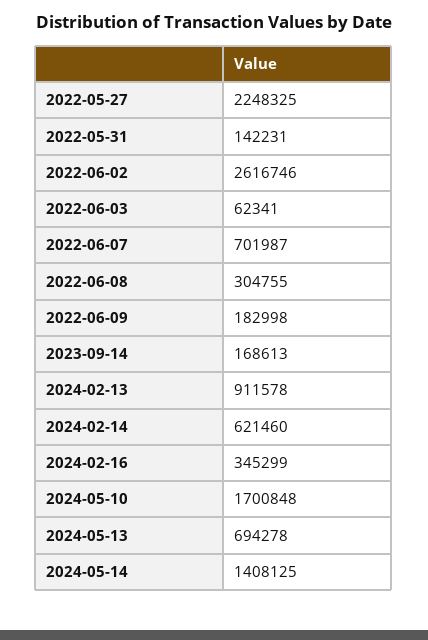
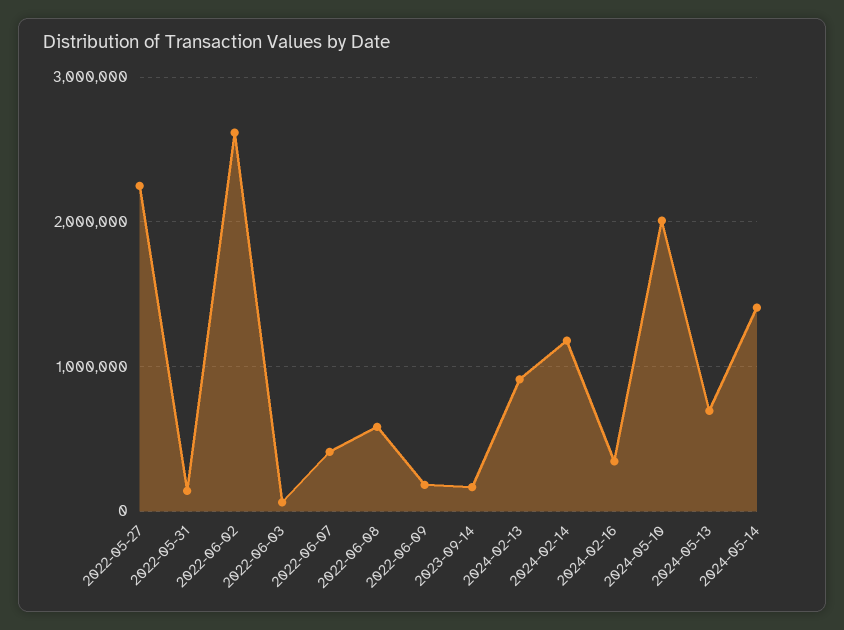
  {
    "2022-05-27": 2248325,
    "2022-05-31": 142231,
    "2022-06-02": 2616746,
    "2022-06-03": 62341,
-   "2022-06-07": 701987,
+   "2022-06-07": 400000,
-   "2022-06-08": 304755,
+   "2022-06-08": 600000,
    "2022-06-09": 182998,
    "2023-09-14": 168613,
    "2024-02-13": 911578,
-   "2024-02-14": 621460,
+   "2024-02-14": 1200000,
    "2024-02-16": 345299,
-   "2024-05-10": 1700848,
+   "2024-05-10": 2000000,
    "2024-05-13": 694278,
    "2024-05-14": 1408125
  }

